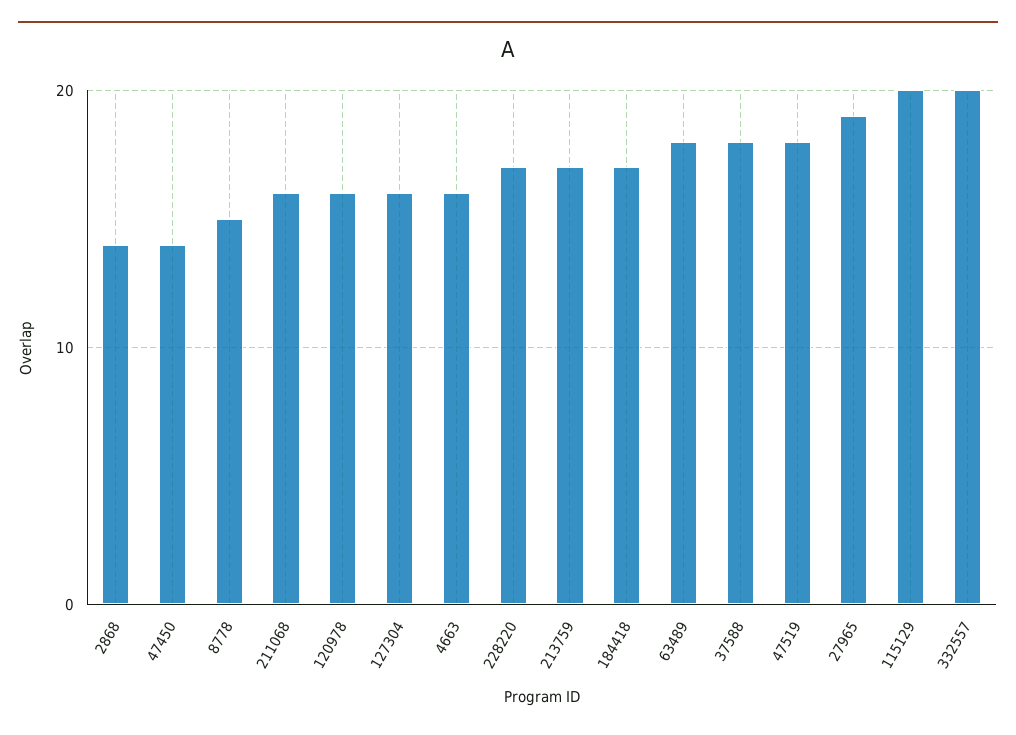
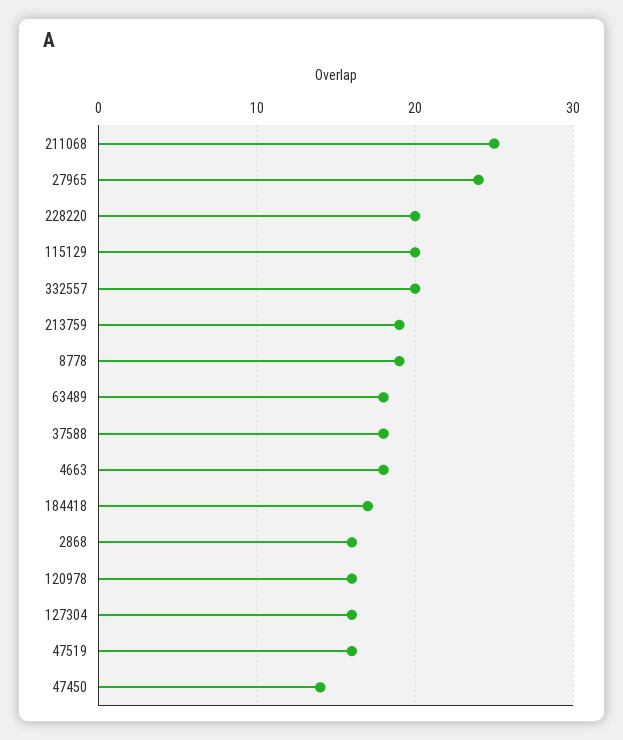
  {
-   "2868": 14,
+   "2868": 16,
    "47450": 14,
-   "8778": 15,
+   "8778": 19,
-   "211068": 16,
+   "211068": 25,
    "120978": 16,
    "127304": 16,
-   "4663": 16,
+   "4663": 18,
-   "228220": 17,
+   "228220": 20,
-   "213759": 17,
+   "213759": 19,
    "184418": 17,
    "63489": 18,
    "37588": 18,
-   "47519": 18,
+   "47519": 16,
-   "27965": 19,
+   "27965": 24,
    "115129": 20,
    "332557": 20
  }

